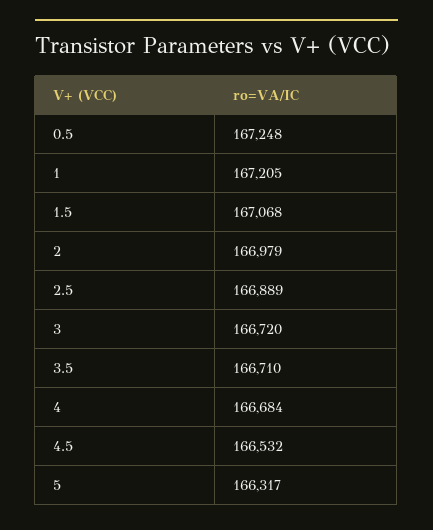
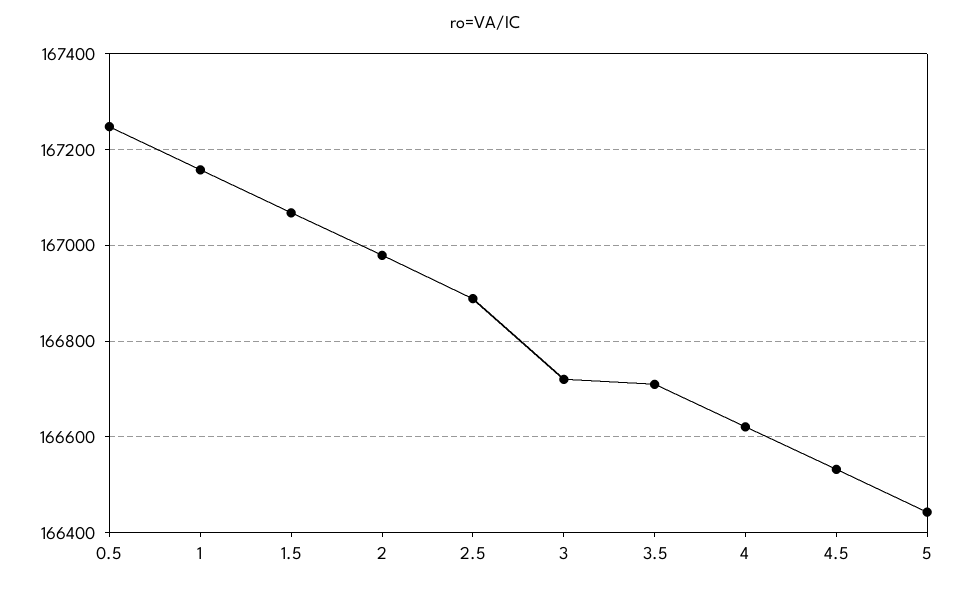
  {
    "0.5": 167248,
-   "1": 167205,
+   "1": 167160,
    "1.5": 167068,
    "2": 166979,
    "2.5": 166889,
    "3": 166720,
    "3.5": 166710,
-   "4": 166684,
+   "4": 166620,
    "4.5": 166532,
-   "5": 166317
+   "5": 166440
  }

